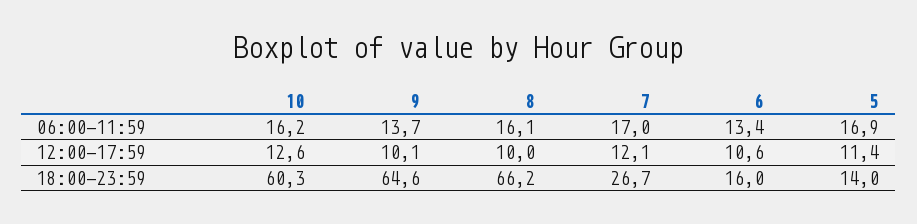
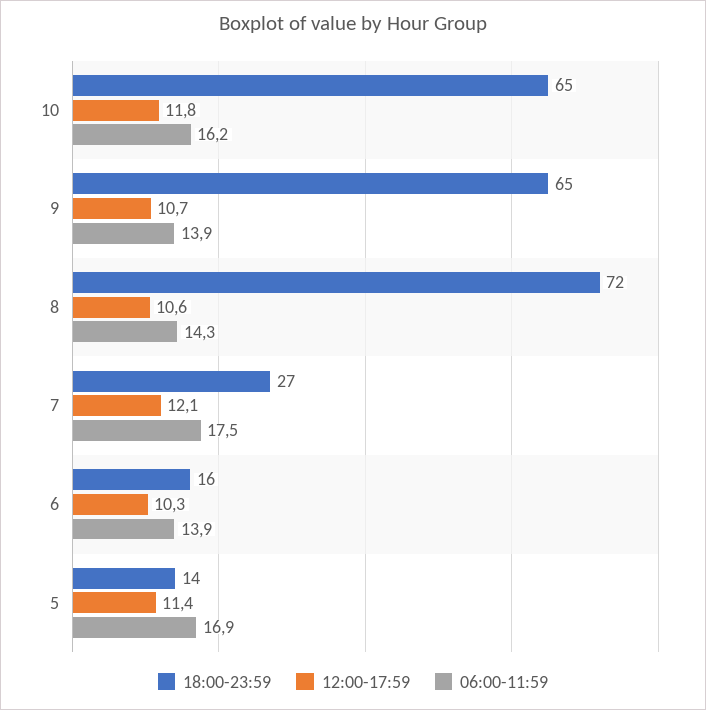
  {
    "06:00-11:59": {
      "10": 16.2,
-     "9": 13.7,
+     "9": 13.9,
-     "8": 16.1,
+     "8": 14.3,
-     "7": 17,
+     "7": 17.5,
-     "6": 13.4,
+     "6": 13.9,
      "5": 16.9
    },
    "12:00-17:59": {
-     "10": 12.6,
+     "10": 11.8,
-     "9": 10.1,
+     "9": 10.7,
-     "8": 10,
+     "8": 10.6,
      "7": 12.1,
-     "6": 10.6,
+     "6": 10.3,
      "5": 11.4
    },
    "18:00-23:59": {
-     "10": 60.3,
+     "10": 65,
      "9": 64.6,
-     "8": 66.2,
+     "8": 72,
      "7": 26.7,
      "6": 16,
      "5": 14
    }
  }

